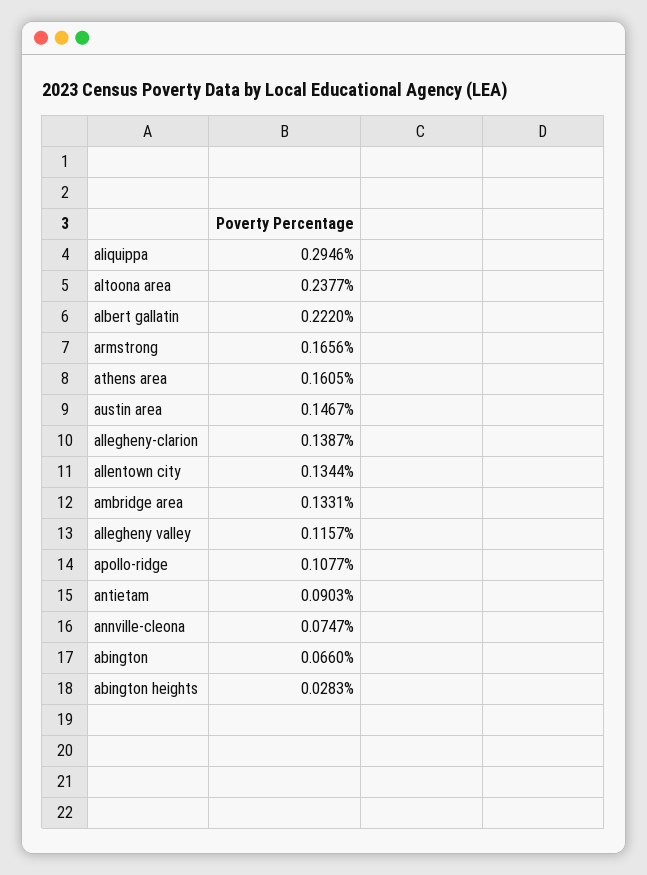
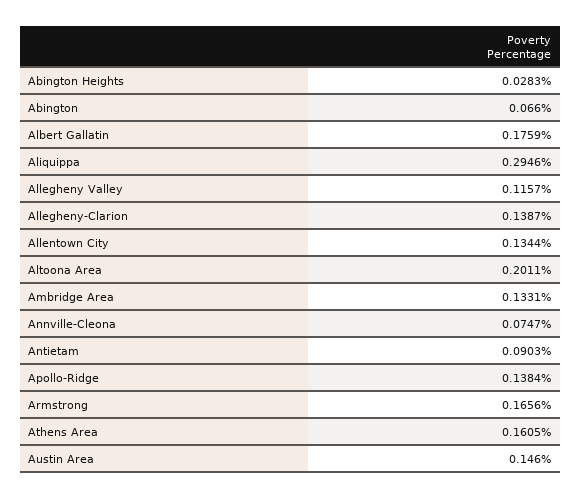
  {
    "aliquippa": 0.2946,
-   "altoona area": 0.2377,
+   "altoona area": 0.2011,
-   "albert gallatin": 0.222,
+   "albert gallatin": 0.1759,
    "armstrong": 0.1656,
    "athens area": 0.1605,
-   "austin area": 0.1467,
+   "austin area": 0.146,
    "allegheny-clarion": 0.1387,
    "allentown city": 0.1344,
    "ambridge area": 0.1331,
    "allegheny valley": 0.1157,
-   "apollo-ridge": 0.1077,
+   "apollo-ridge": 0.1384,
    "antietam": 0.0903,
    "annville-cleona": 0.0747,
    "abington": 0.066,
    "abington heights": 0.0283
  }

